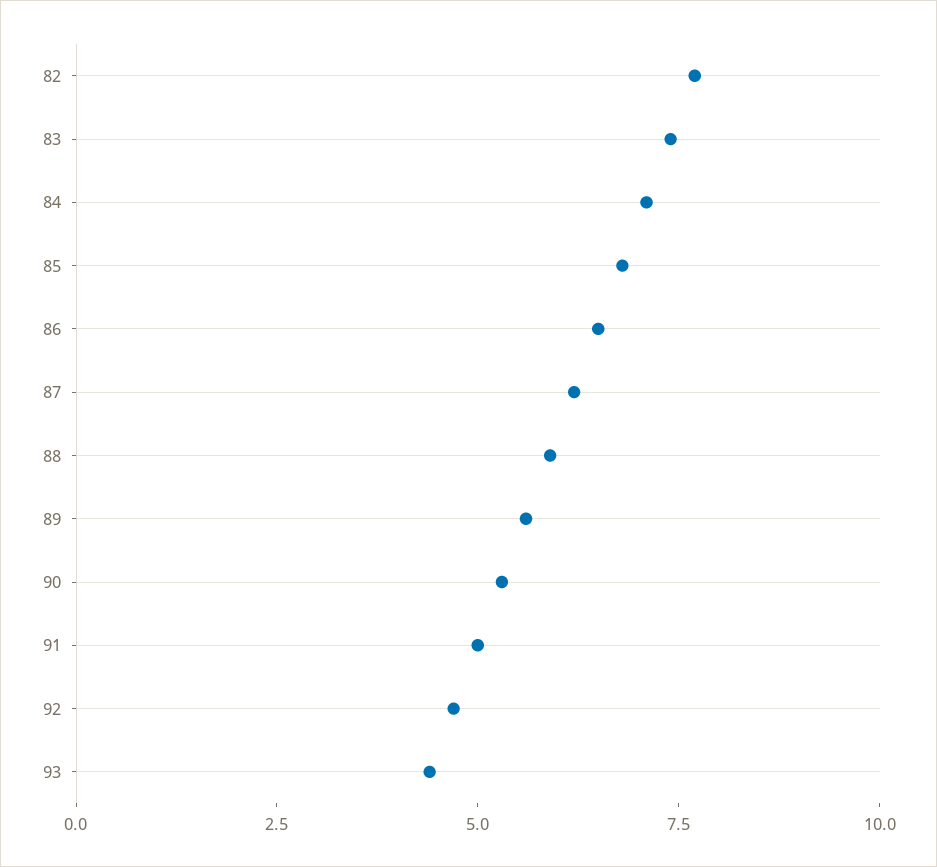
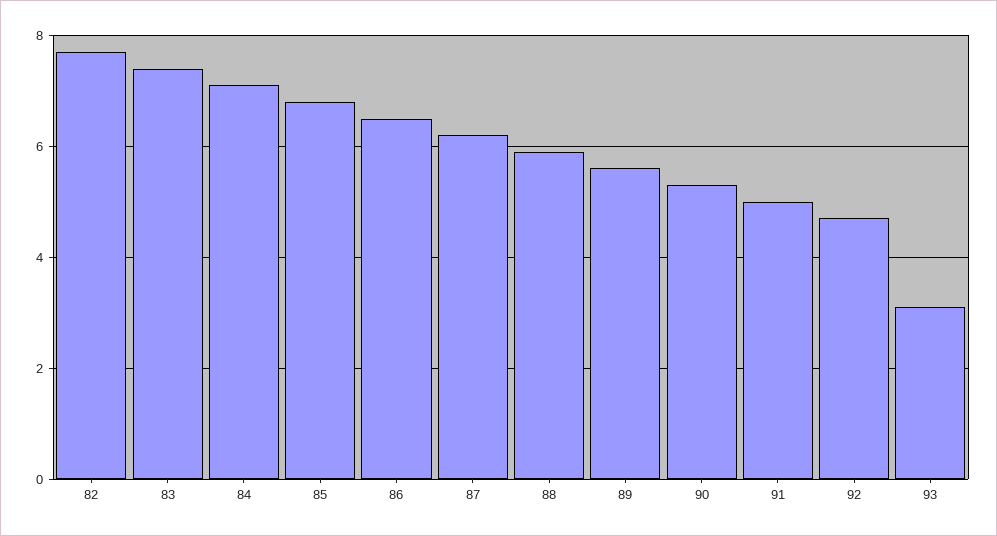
  {
    "82": 7.5,
    "83": 7.5,
    "84": 7,
    "85": 7,
    "86": 6.5,
    "87": 6,
    "88": 6,
    "89": 5.5,
    "90": 5.5,
    "91": 5,
    "92": 4.5,
-   "93": 4.5
+   "93": 3
  }

